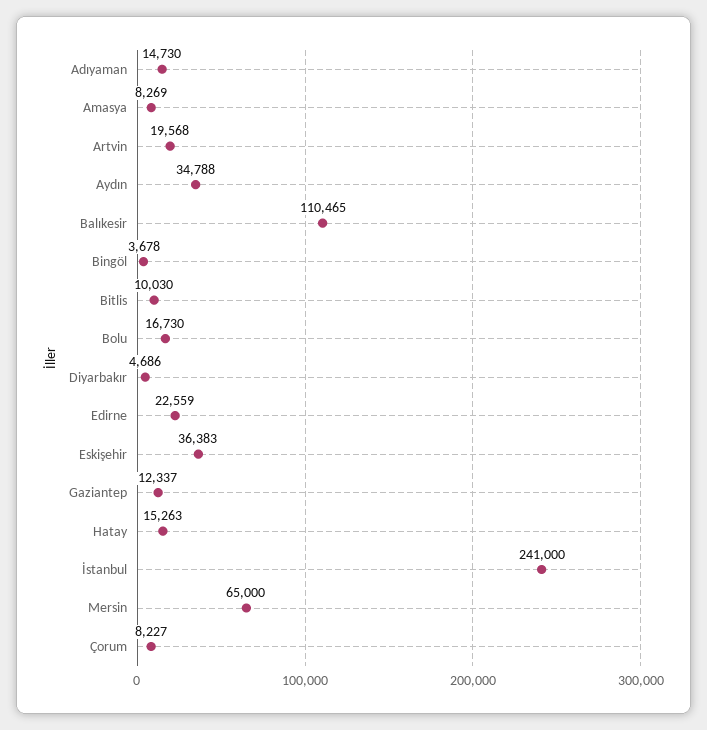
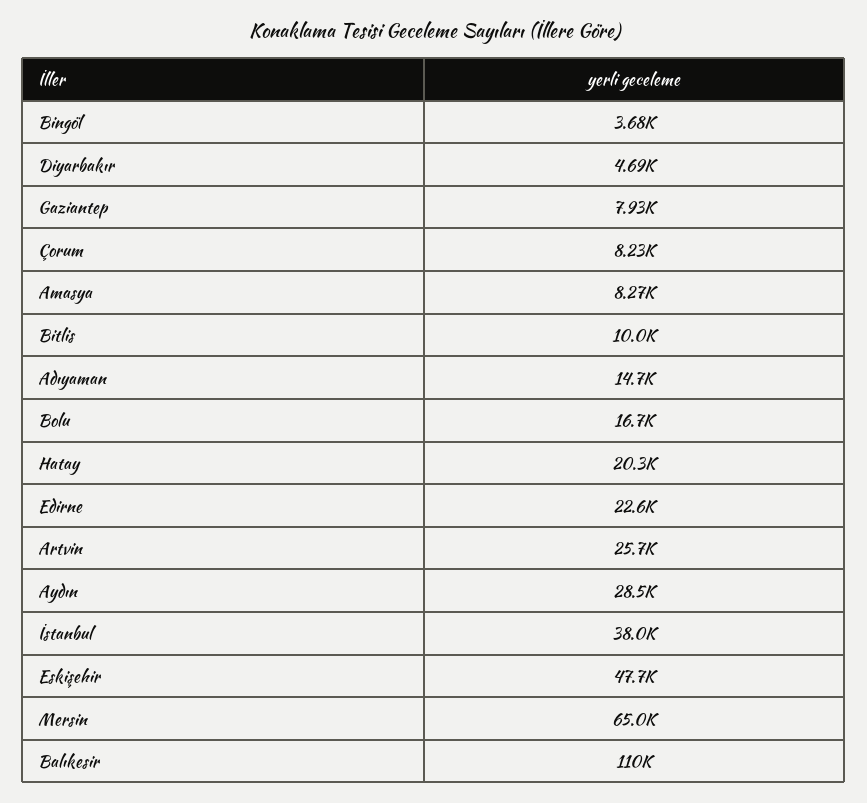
  {
    "Adıyaman": 14730,
    "Amasya": 8269,
-   "Artvin": 19568,
+   "Artvin": 25700,
-   "Aydın": 34788,
+   "Aydın": 28500,
    "Balıkesir": 110465,
    "Bingöl": 3678,
    "Bitlis": 10030,
    "Bolu": 16730,
    "Diyarbakır": 4686,
    "Edirne": 22559,
-   "Eskişehir": 36383,
+   "Eskişehir": 47700,
-   "Gaziantep": 12337,
+   "Gaziantep": 7930,
-   "Hatay": 15263,
+   "Hatay": 20300,
-   "İstanbul": 241000,
+   "İstanbul": 38000,
    "Mersin": 65000,
    "Çorum": 8227
  }

